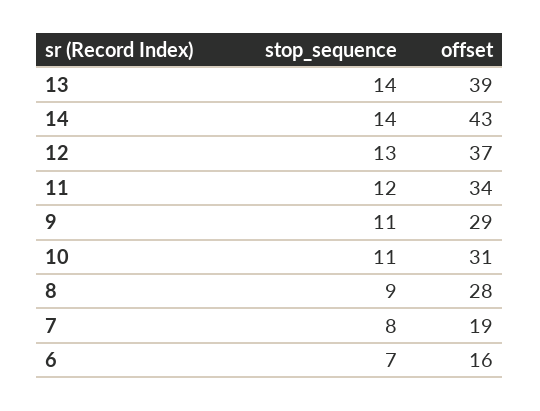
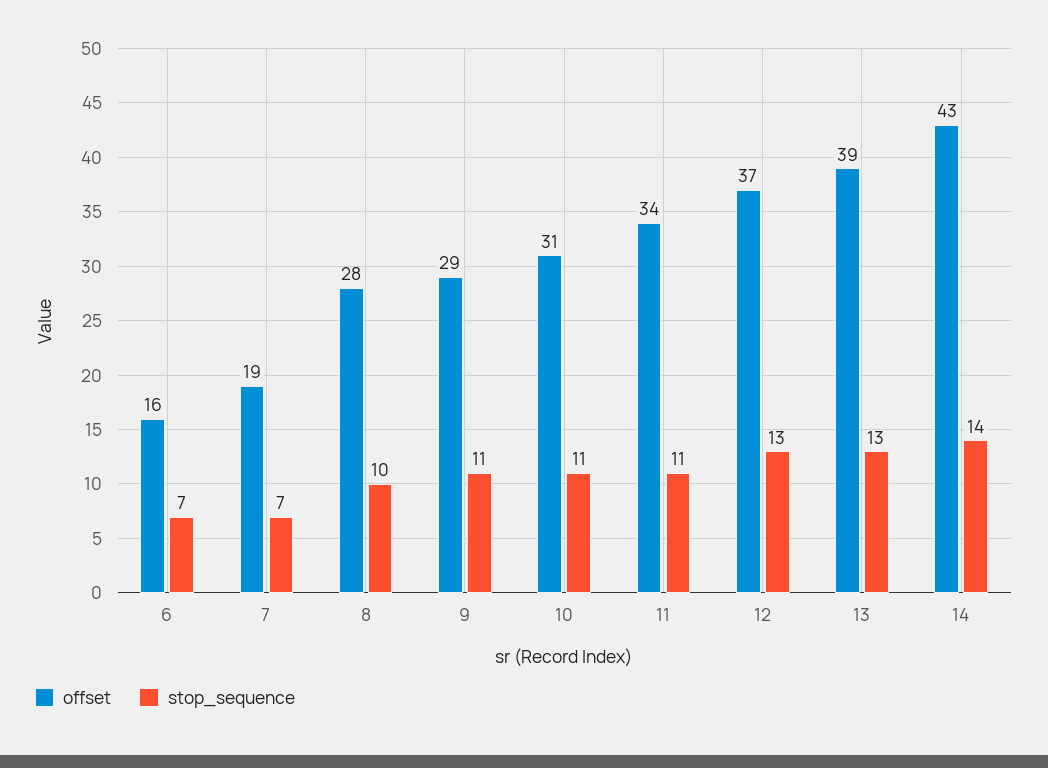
  {
    "stop_sequence": {
-     "13": 14,
+     "13": 13,
      "14": 14,
      "12": 13,
-     "11": 12,
+     "11": 11,
      "9": 11,
      "10": 11,
-     "8": 9,
+     "8": 10,
-     "7": 8,
+     "7": 7,
      "6": 7
    },
    "offset": {
      "13": 39,
      "14": 43,
      "12": 37,
      "11": 34,
      "9": 29,
      "10": 31,
      "8": 28,
      "7": 19,
      "6": 16
    }
  }

